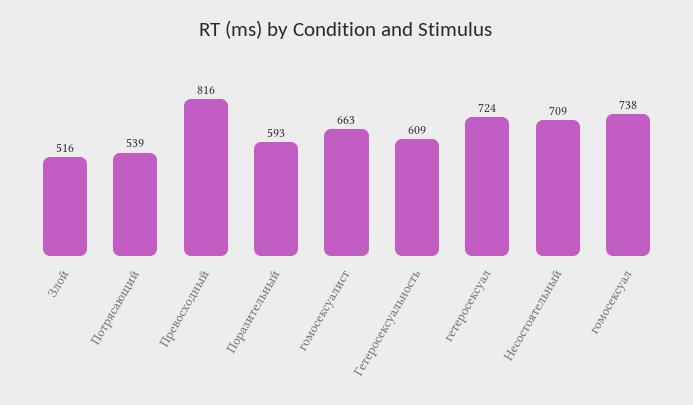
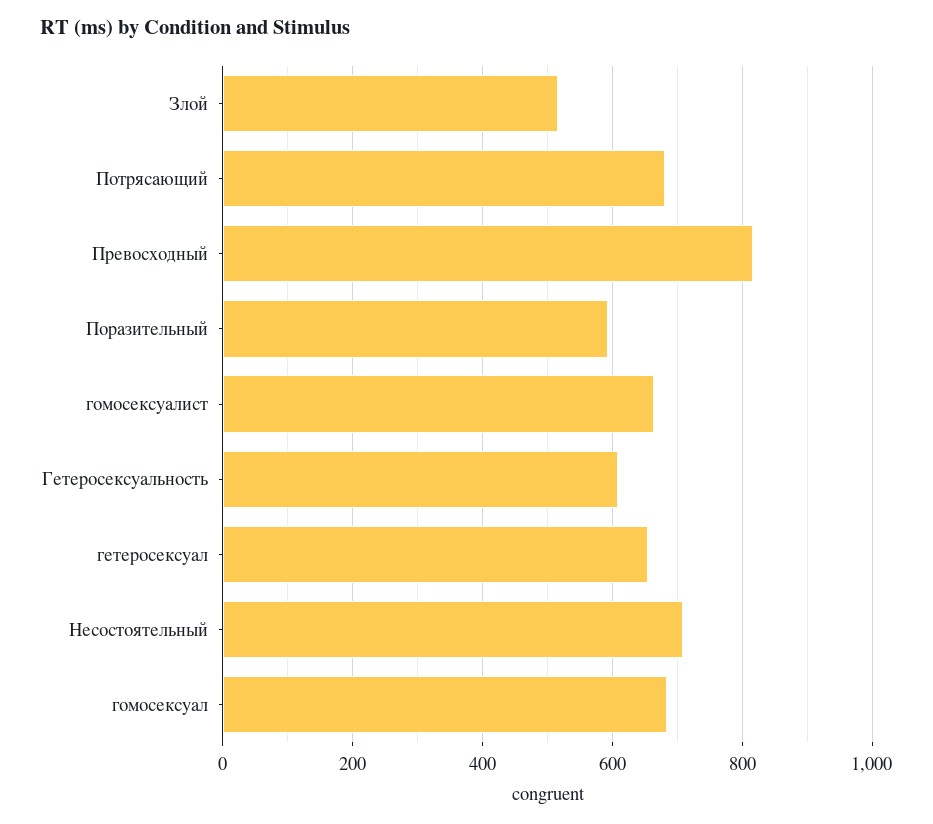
  {
    "Злой": 516,
-   "Потрясающий": 539,
+   "Потрясающий": 680,
    "Превосходный": 816,
    "Поразительный": 593,
    "гомосексуалист": 663,
    "Гетеросексуальность": 609,
-   "гетеросексуал": 724,
+   "гетеросексуал": 660,
    "Несостоятельный": 709,
-   "гомосексуал": 738
+   "гомосексуал": 680
  }

